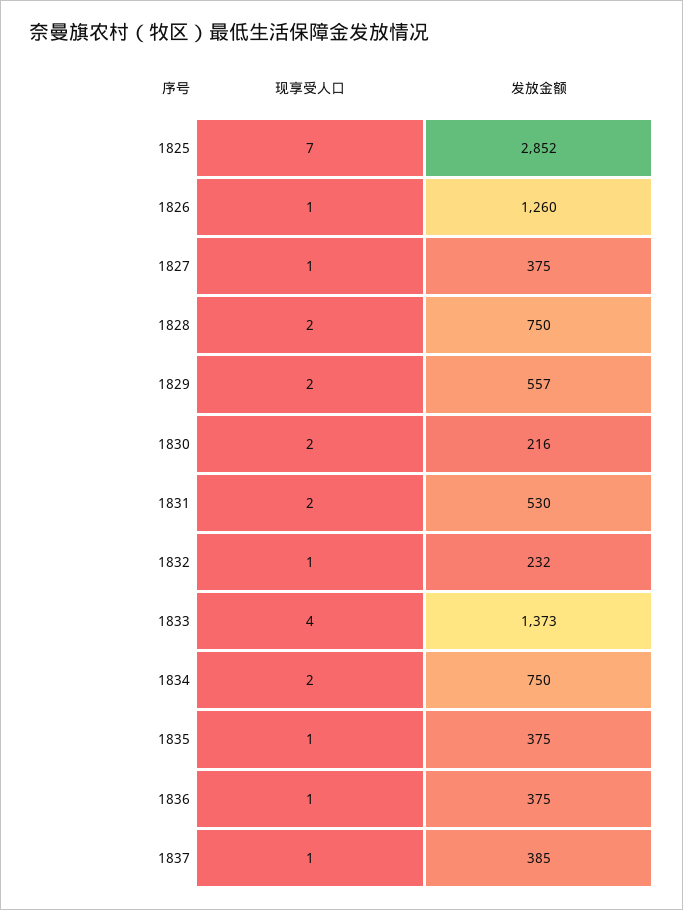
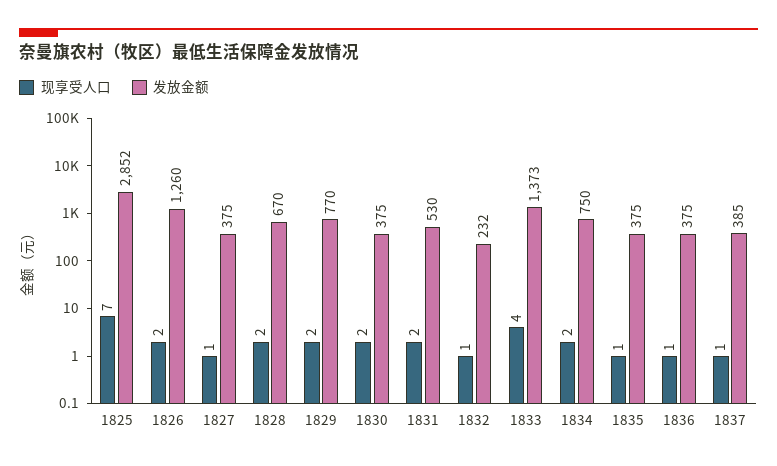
  {
    "现享受人口": {
      "1825": 7,
-     "1826": 1,
+     "1826": 2,
      "1827": 1,
      "1828": 2,
      "1829": 2,
      "1830": 2,
      "1831": 2,
      "1832": 1,
      "1833": 4,
      "1834": 2,
      "1835": 1,
      "1836": 1,
      "1837": 1
    },
    "发放金额": {
      "1825": 2852,
      "1826": 1260,
      "1827": 375,
-     "1828": 750,
+     "1828": 670,
-     "1829": 557,
+     "1829": 770,
-     "1830": 216,
+     "1830": 375,
      "1831": 530,
      "1832": 232,
      "1833": 1373,
      "1834": 750,
      "1835": 375,
      "1836": 375,
      "1837": 385
    }
  }

